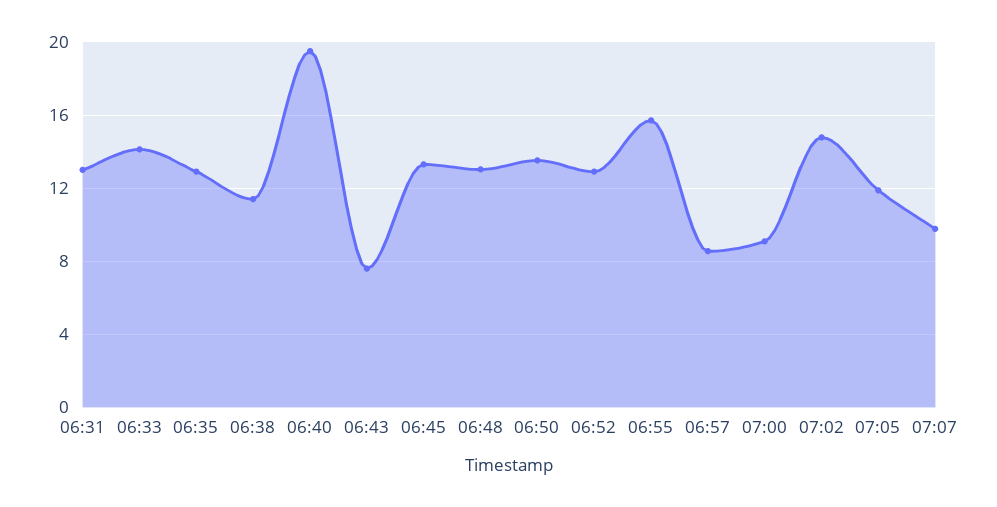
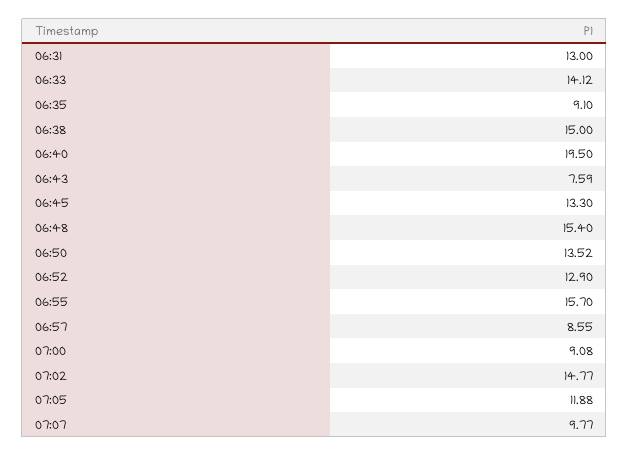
  {
    "06:31": 13,
    "06:33": 14.12,
-   "06:35": 13,
+   "06:35": 9.1,
-   "06:38": 11.5,
+   "06:38": 15,
    "06:40": 19.5,
    "06:43": 7.59,
    "06:45": 13.3,
-   "06:48": 13,
+   "06:48": 15.4,
    "06:50": 13.52,
    "06:52": 12.9,
    "06:55": 15.7,
    "06:57": 8.55,
    "07:00": 9.08,
    "07:02": 14.77,
    "07:05": 11.88,
    "07:07": 9.77
  }

